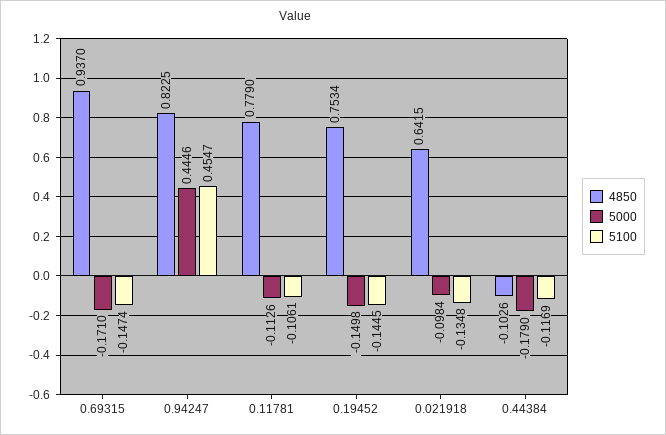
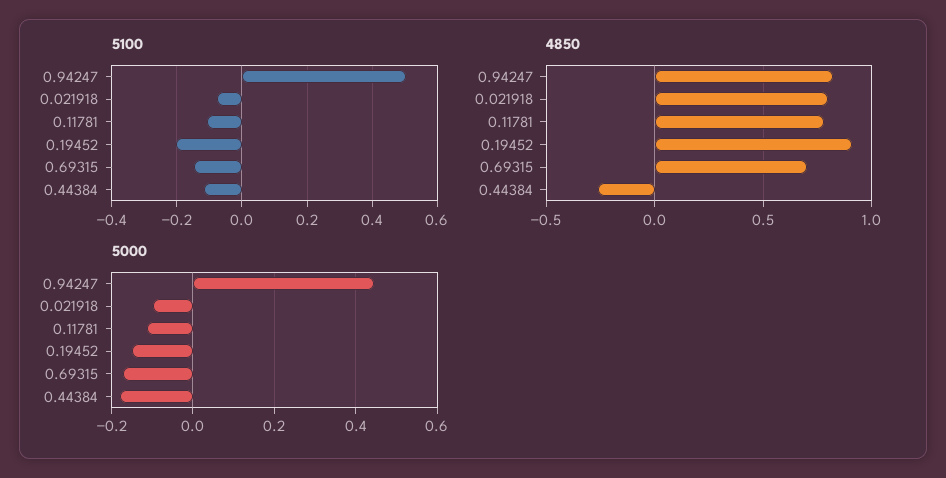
  {
    "4850": {
-     "0.69315": 0.937,
+     "0.69315": 0.7,
      "0.94247": 0.8225,
      "0.11781": 0.779,
-     "0.19452": 0.7534,
+     "0.19452": 0.9,
-     "0.021918": 0.6415,
+     "0.021918": 0.8,
-     "0.44384": -0.1026
+     "0.44384": -0.25
    },
    "5000": {
      "0.69315": -0.171,
      "0.94247": 0.4446,
      "0.11781": -0.1126,
      "0.19452": -0.1498,
      "0.021918": -0.0984,
      "0.44384": -0.179
    },
    "5100": {
      "0.69315": -0.1474,
-     "0.94247": 0.4547,
+     "0.94247": 0.5,
      "0.11781": -0.1061,
-     "0.19452": -0.1445,
+     "0.19452": -0.2,
-     "0.021918": -0.1348,
+     "0.021918": -0.08,
      "0.44384": -0.1169
    }
  }

